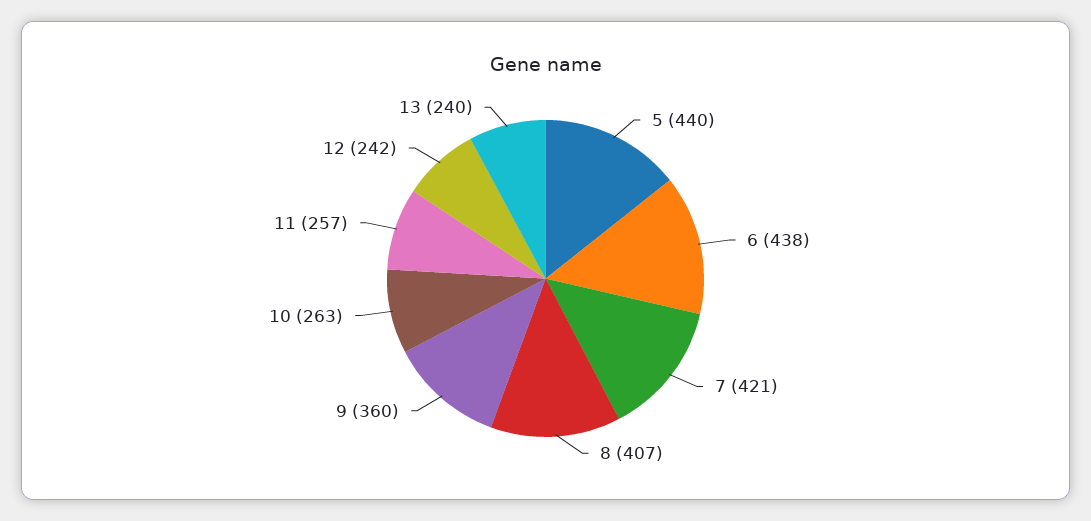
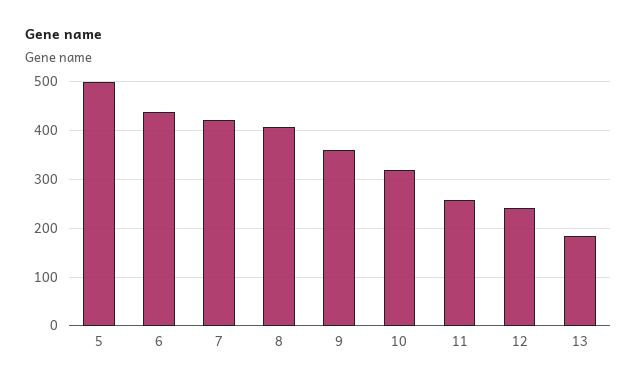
  {
-   "5": 440,
+   "5": 500,
    "6": 438,
    "7": 421,
    "8": 407,
    "9": 360,
-   "10": 263,
+   "10": 320,
    "11": 257,
    "12": 242,
-   "13": 240
+   "13": 180
  }

